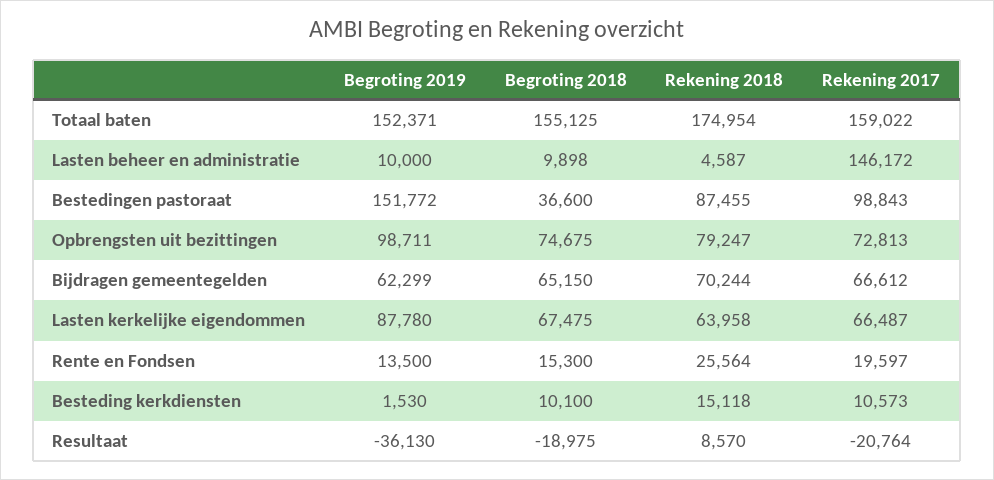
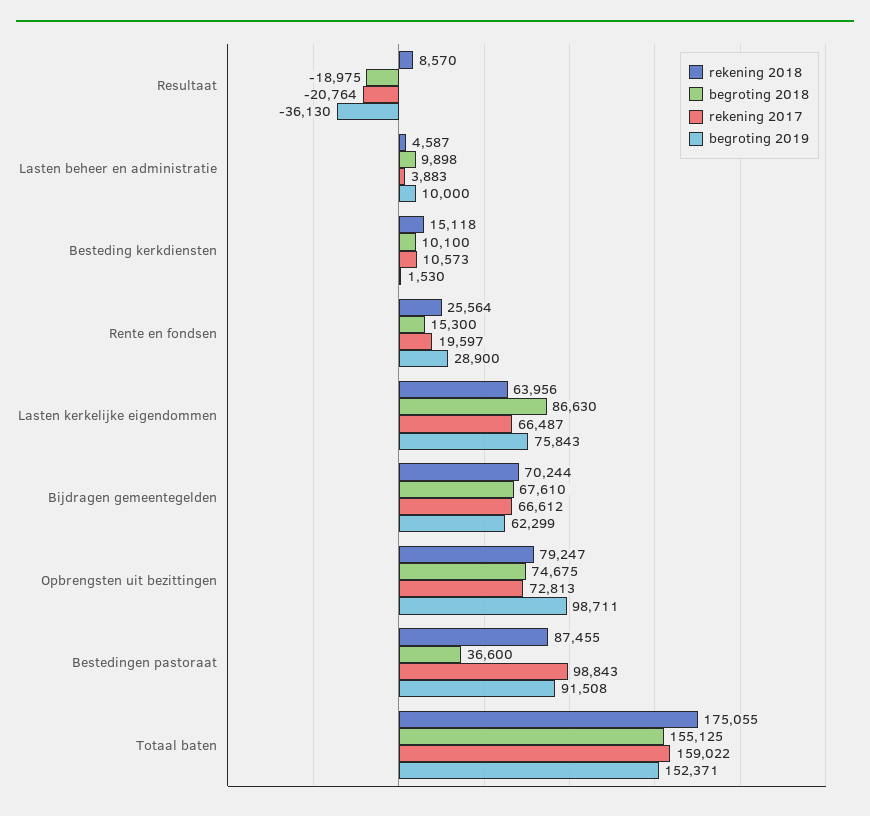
  {
    "Begroting 2019": {
      "Totaal baten": 152371,
      "Lasten beheer en administratie": 10000,
-     "Bestedingen pastoraat": 151772,
+     "Bestedingen pastoraat": 91508,
      "Opbrengsten uit bezittingen": 98711,
      "Bijdragen gemeentegelden": 62299,
-     "Lasten kerkelijke eigendommen": 87780,
+     "Lasten kerkelijke eigendommen": 75843,
-     "Rente en Fondsen": 13500,
+     "Rente en Fondsen": 28900,
      "Besteding kerkdiensten": 1530,
      "Resultaat": -36130
    },
    "Begroting 2018": {
      "Totaal baten": 155125,
      "Lasten beheer en administratie": 9898,
      "Bestedingen pastoraat": 36600,
      "Opbrengsten uit bezittingen": 74675,
-     "Bijdragen gemeentegelden": 65150,
+     "Bijdragen gemeentegelden": 67610,
-     "Lasten kerkelijke eigendommen": 67475,
+     "Lasten kerkelijke eigendommen": 86630,
      "Rente en Fondsen": 15300,
      "Besteding kerkdiensten": 10100,
      "Resultaat": -18975
    },
    "Rekening 2018": {
-     "Totaal baten": 174954,
+     "Totaal baten": 175055,
      "Lasten beheer en administratie": 4587,
      "Bestedingen pastoraat": 87455,
      "Opbrengsten uit bezittingen": 79247,
      "Bijdragen gemeentegelden": 70244,
-     "Lasten kerkelijke eigendommen": 63958,
+     "Lasten kerkelijke eigendommen": 63956,
      "Rente en Fondsen": 25564,
      "Besteding kerkdiensten": 15118,
      "Resultaat": 8570
    },
    "Rekening 2017": {
      "Totaal baten": 159022,
-     "Lasten beheer en administratie": 146172,
+     "Lasten beheer en administratie": 3883,
      "Bestedingen pastoraat": 98843,
      "Opbrengsten uit bezittingen": 72813,
      "Bijdragen gemeentegelden": 66612,
      "Lasten kerkelijke eigendommen": 66487,
      "Rente en Fondsen": 19597,
      "Besteding kerkdiensten": 10573,
      "Resultaat": -20764
    }
  }

